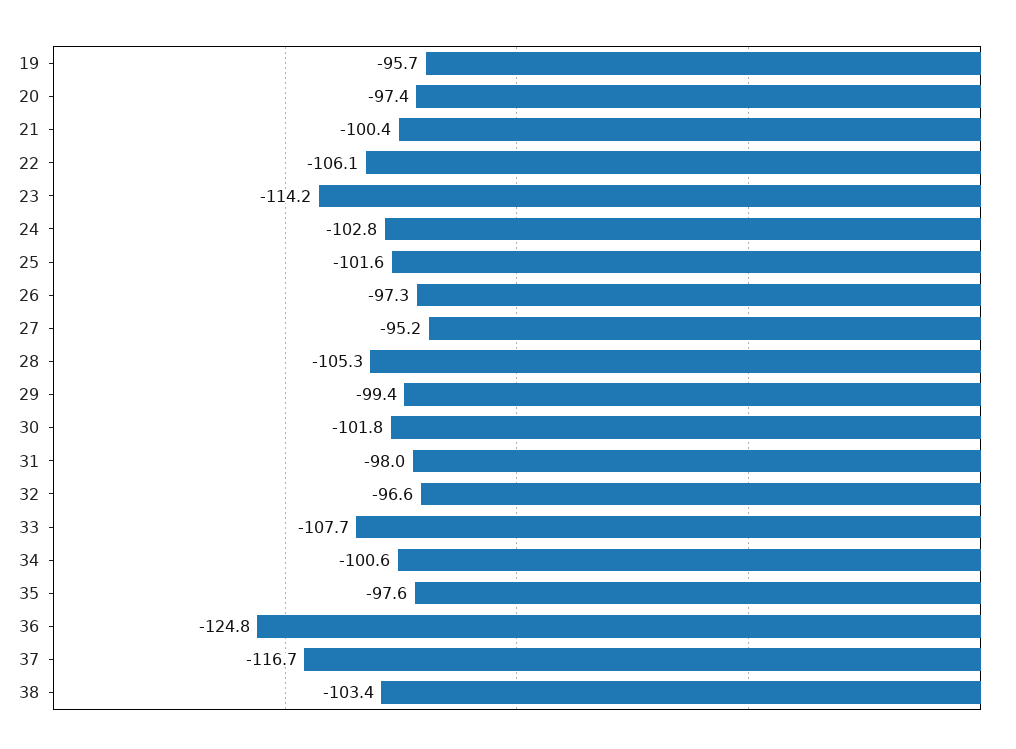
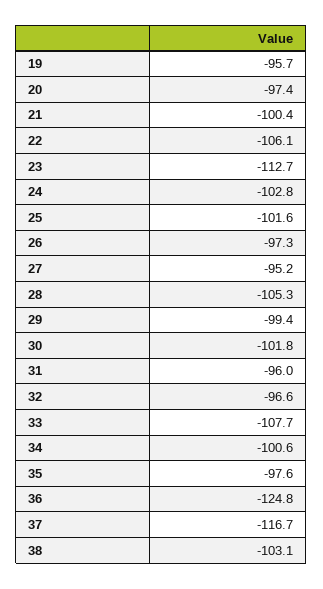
  {
    "19": -95.7,
    "20": -97.4,
    "21": -100.4,
    "22": -106.1,
-   "23": -114.2,
+   "23": -112.7,
    "24": -102.8,
    "25": -101.6,
    "26": -97.3,
    "27": -95.2,
    "28": -105.3,
    "29": -99.4,
    "30": -101.8,
-   "31": -98,
+   "31": -96,
    "32": -96.6,
    "33": -107.7,
    "34": -100.6,
    "35": -97.6,
    "36": -124.8,
    "37": -116.7,
-   "38": -103.4
+   "38": -103.1
  }

